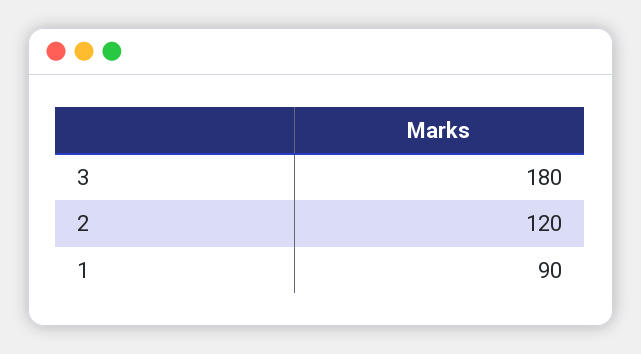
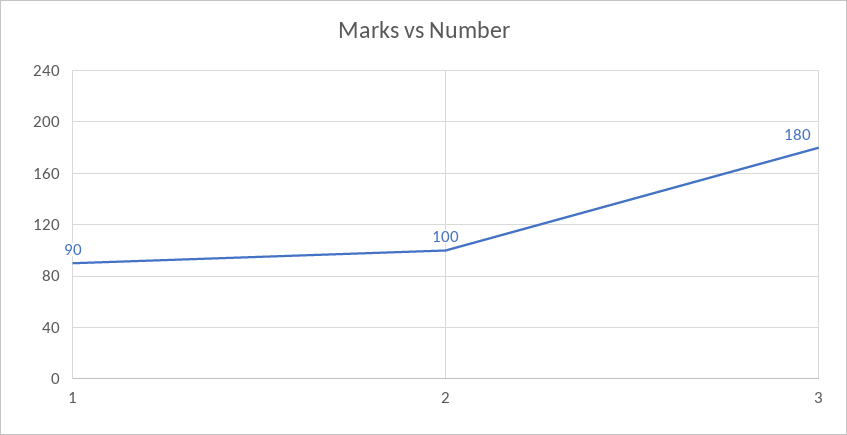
  {
    "3": 180,
-   "2": 120,
+   "2": 100,
    "1": 90
  }

